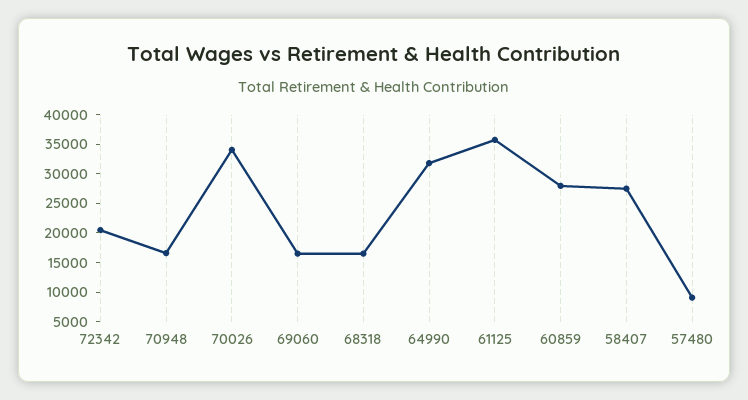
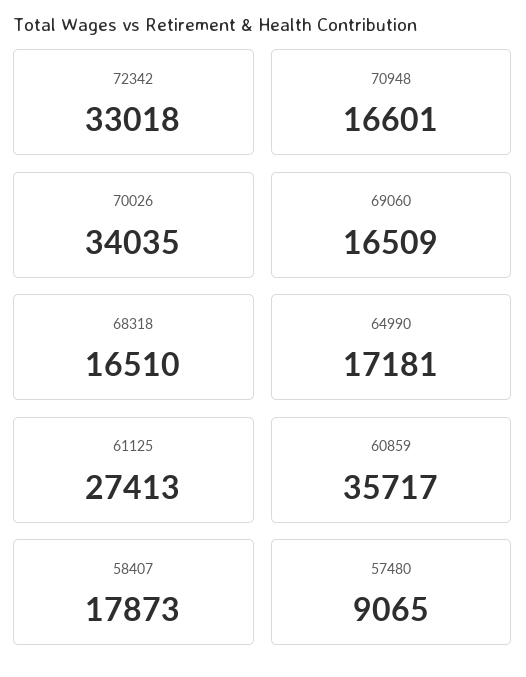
  {
-   "72342": 20000,
+   "72342": 33018,
    "70948": 16601,
    "70026": 34035,
    "69060": 16509,
    "68318": 16510,
-   "64990": 32500,
+   "64990": 17181,
-   "61125": 35000,
+   "61125": 27413,
-   "60859": 27500,
+   "60859": 35717,
-   "58407": 27500,
+   "58407": 17873,
    "57480": 9065
  }

